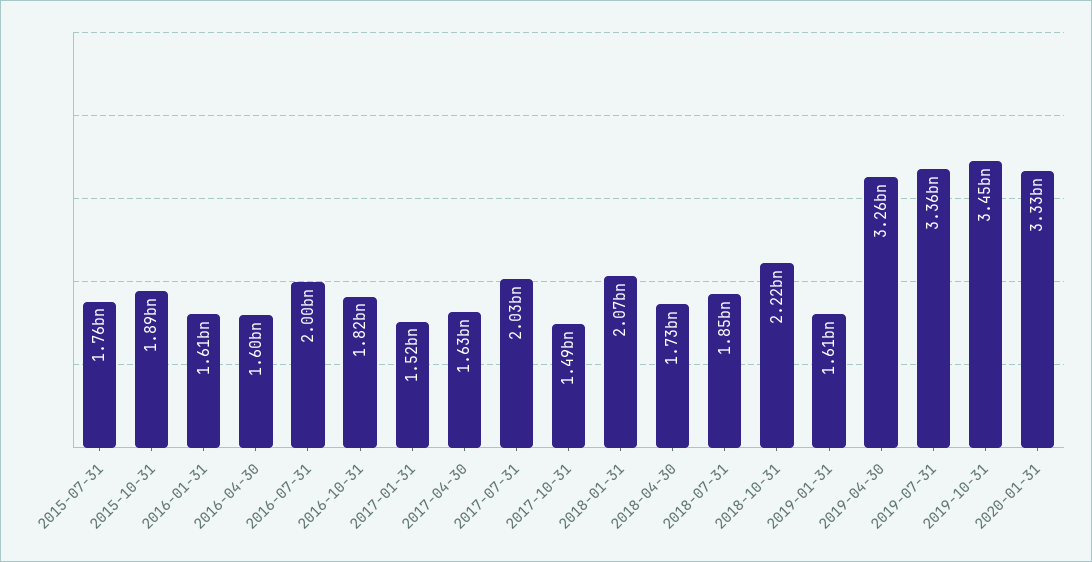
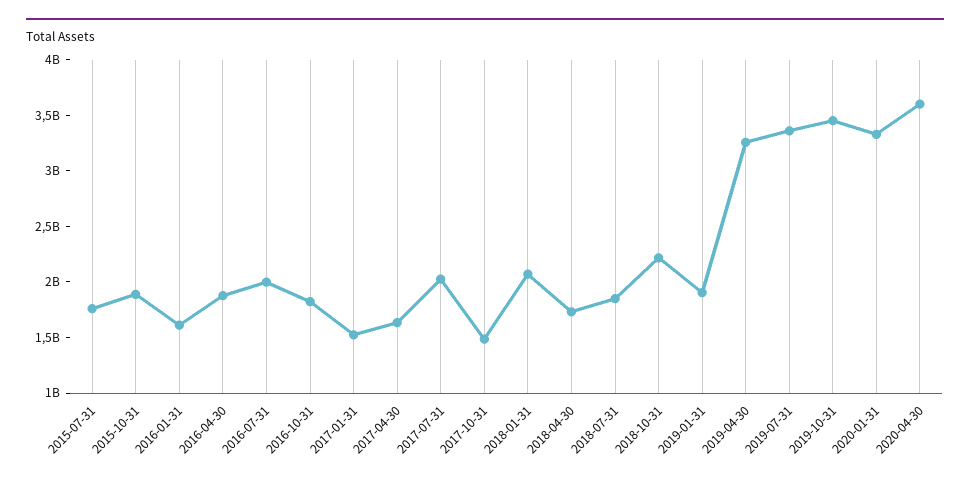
  {
    "2015-07-31": 1760000000,
    "2015-10-31": 1890000000,
    "2016-01-31": 1610000000,
-   "2016-04-30": 1600000000,
+   "2016-04-30": 1900000000,
    "2016-07-31": 2000000000,
    "2016-10-31": 1820000000,
    "2017-01-31": 1520000000,
    "2017-04-30": 1630000000,
    "2017-07-31": 2030000000,
    "2017-10-31": 1490000000,
    "2018-01-31": 2070000000,
    "2018-04-30": 1730000000,
    "2018-07-31": 1850000000,
    "2018-10-31": 2220000000,
-   "2019-01-31": 1610000000,
+   "2019-01-31": 1900000000,
    "2019-04-30": 3260000000,
    "2019-07-31": 3360000000,
    "2019-10-31": 3450000000,
-   "2020-01-31": 3330000000
+   "2020-01-31": 3330000000,
+   "2020-04-30": 3600000000
  }

